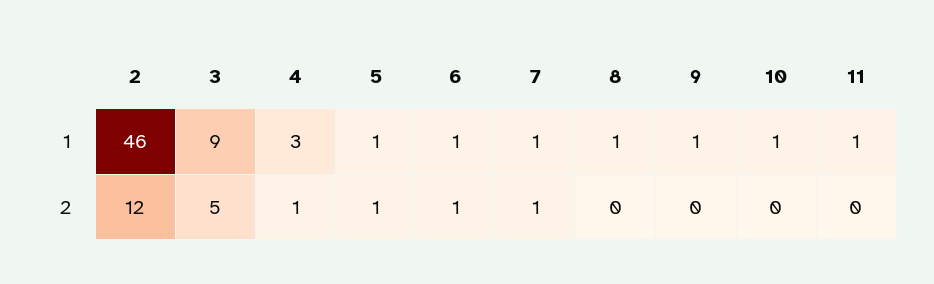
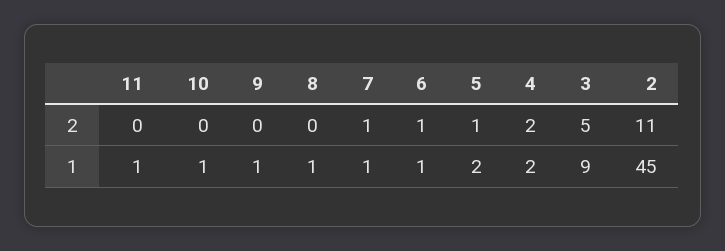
  {
    "2": {
-     "1": 46,
+     "1": 45,
-     "2": 12
+     "2": 11
    },
    "3": {
      "1": 9,
      "2": 5
    },
    "4": {
-     "1": 3,
+     "1": 2,
-     "2": 1
+     "2": 2
    },
    "5": {
-     "1": 1,
+     "1": 2,
      "2": 1
    },
    "6": {
      "1": 1,
      "2": 1
    },
    "7": {
      "1": 1,
      "2": 1
    },
    "8": {
      "1": 1,
      "2": 0
    },
    "9": {
      "1": 1,
      "2": 0
    },
    "10": {
      "1": 1,
      "2": 0
    },
    "11": {
      "1": 1,
      "2": 0
    }
  }

